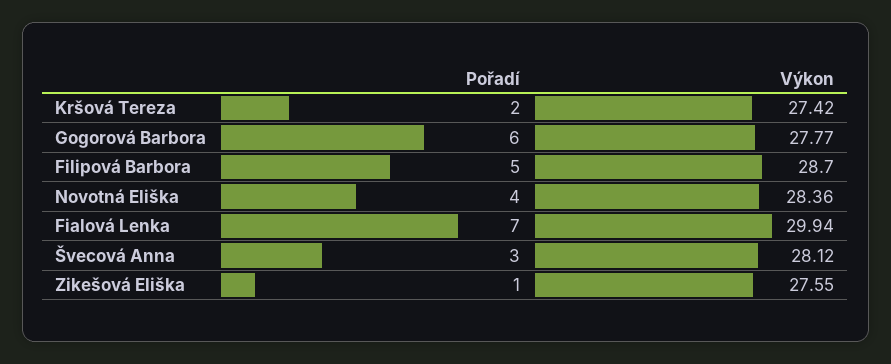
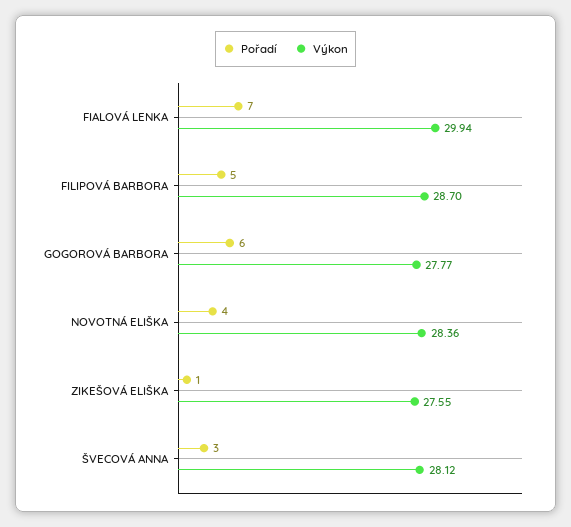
  {
    "Pořadí": {
-     "Kršová Tereza": 2,
      "Gogorová Barbora": 6,
      "Filipová Barbora": 5,
      "Novotná Eliška": 4,
      "Fialová Lenka": 7,
      "Švecová Anna": 3,
      "Zikešová Eliška": 1
    },
    "Výkon": {
-     "Kršová Tereza": 27.42,
      "Gogorová Barbora": 27.77,
      "Filipová Barbora": 28.7,
      "Novotná Eliška": 28.36,
      "Fialová Lenka": 29.94,
      "Švecová Anna": 28.12,
      "Zikešová Eliška": 27.55
    }
  }

